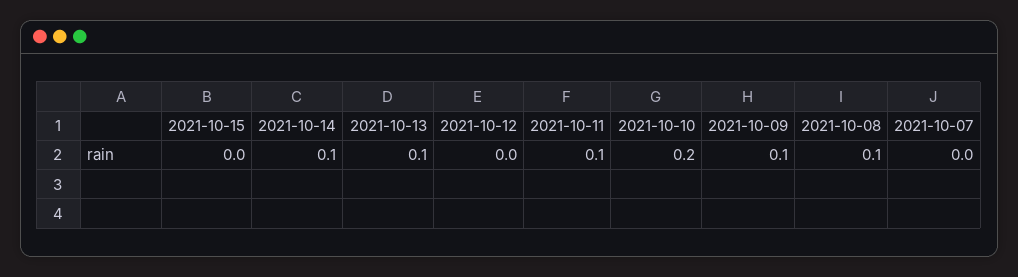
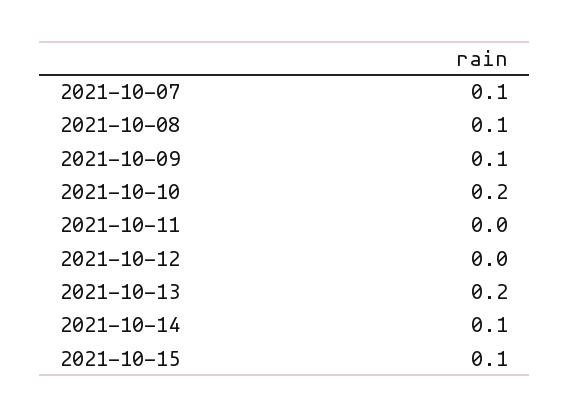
  {
-   "2021-10-15": 0,
+   "2021-10-15": 0.1,
    "2021-10-14": 0.1,
-   "2021-10-13": 0.1,
+   "2021-10-13": 0.2,
    "2021-10-12": 0,
-   "2021-10-11": 0.1,
+   "2021-10-11": 0,
    "2021-10-10": 0.2,
    "2021-10-09": 0.1,
    "2021-10-08": 0.1,
-   "2021-10-07": 0
+   "2021-10-07": 0.1
  }

